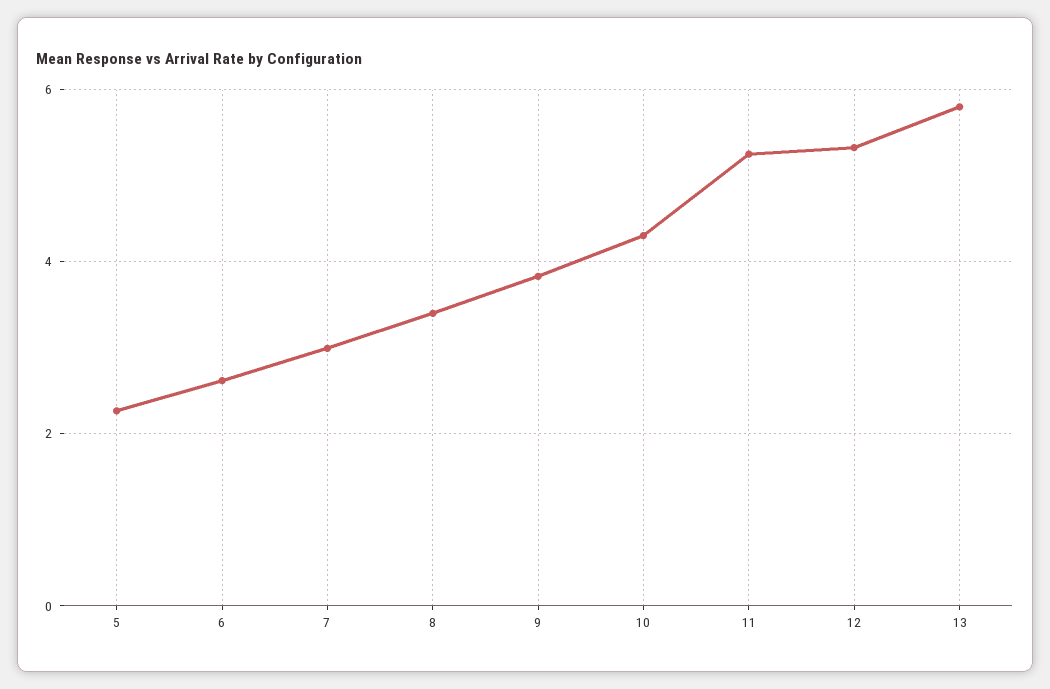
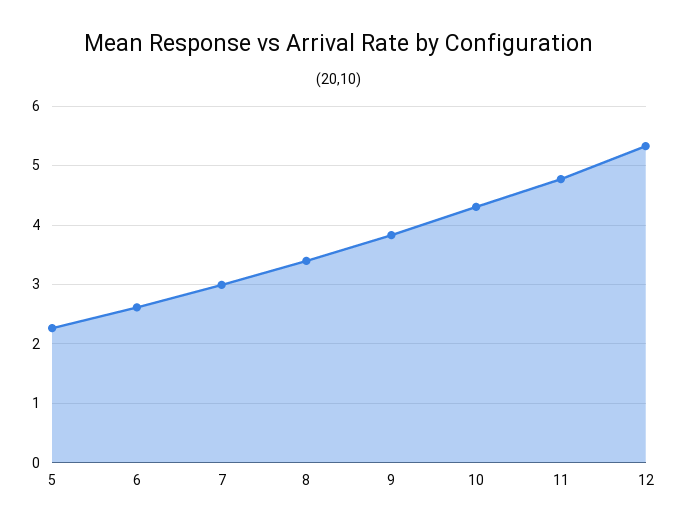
  {
    "5": 2.2,
    "6": 2.6,
    "7": 3,
    "8": 3.4,
    "9": 3.8,
    "10": 4.4,
-   "11": 5.2,
+   "11": 4.8,
-   "12": 5.4,
+   "12": 5.4
-   "13": 5.8
  }

